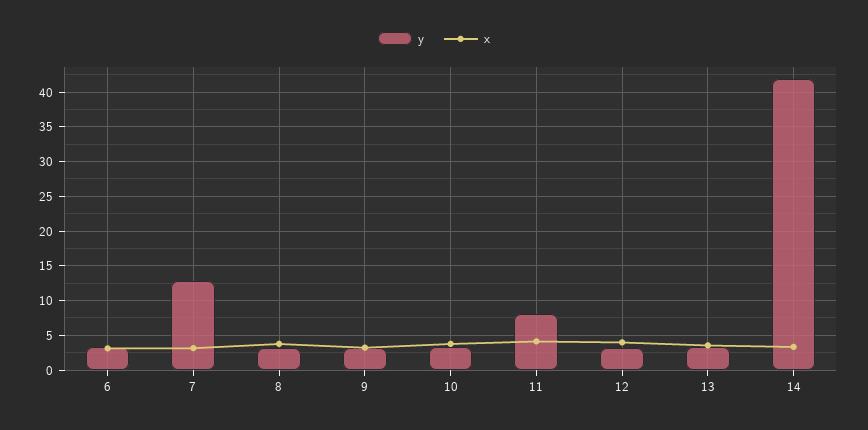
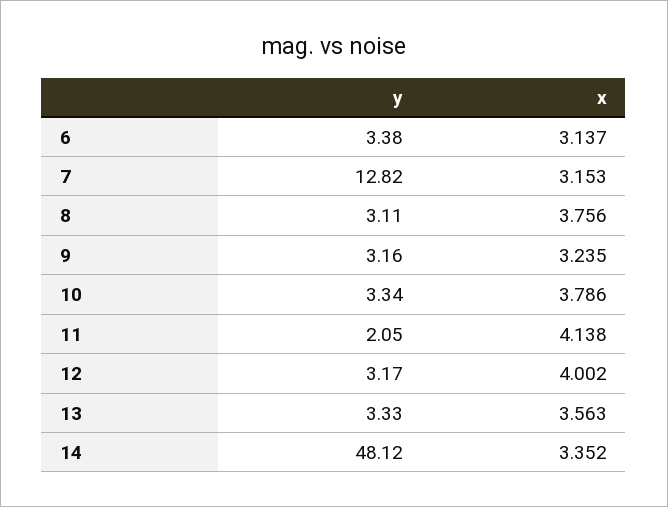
  {
    "y": {
      "6": 3.38,
      "7": 12.82,
      "8": 3.11,
      "9": 3.16,
      "10": 3.34,
-     "11": 8,
+     "11": 2.05,
      "12": 3.17,
      "13": 3.33,
-     "14": 42
+     "14": 48.12
    },
    "x": {
      "6": 3.137,
      "7": 3.153,
      "8": 3.756,
      "9": 3.235,
      "10": 3.786,
      "11": 4.138,
      "12": 4.002,
      "13": 3.563,
      "14": 3.352
    }
  }

